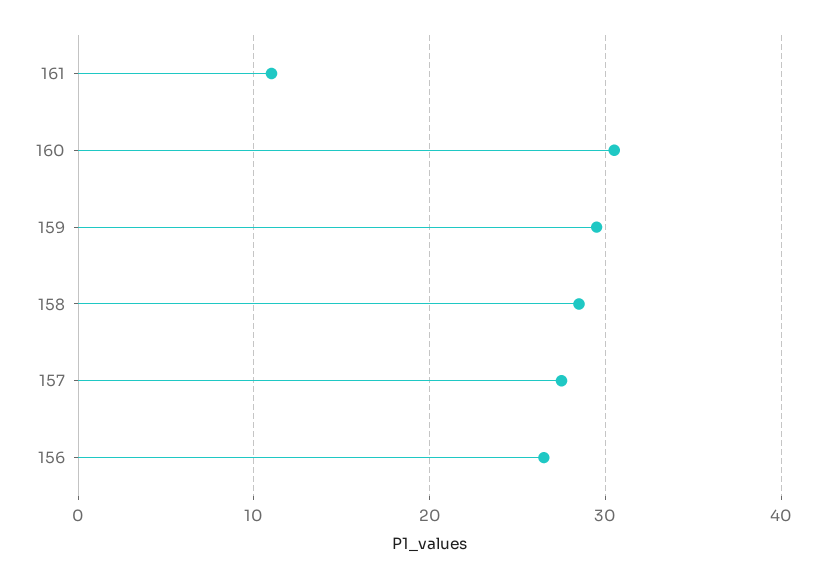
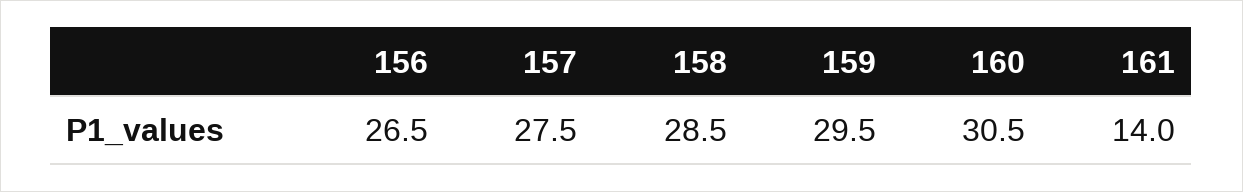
  {
-   "161": 11,
+   "161": 14,
    "160": 30.5,
    "159": 29.5,
    "158": 28.5,
    "157": 27.5,
    "156": 26.5
  }

